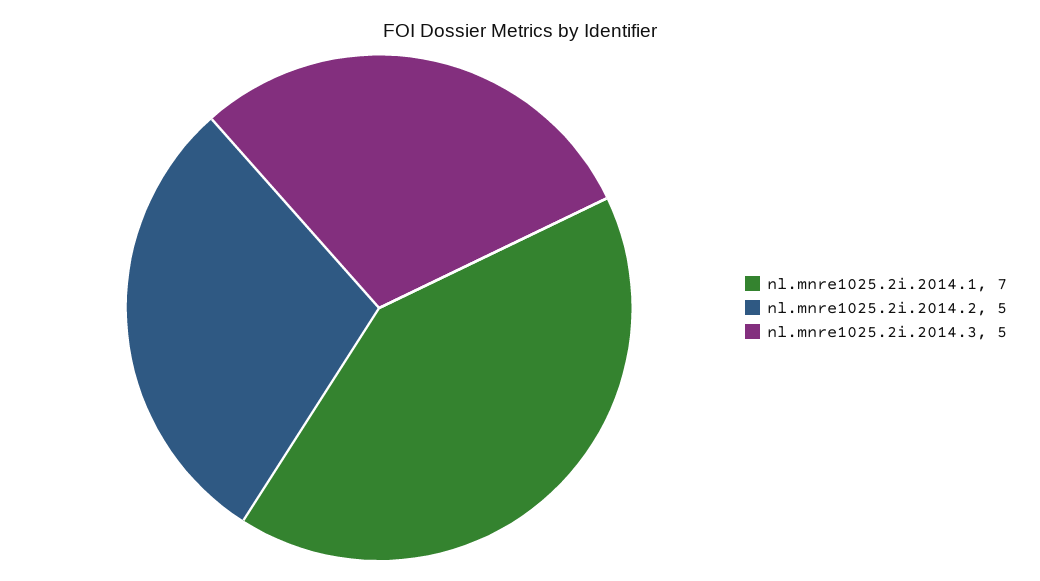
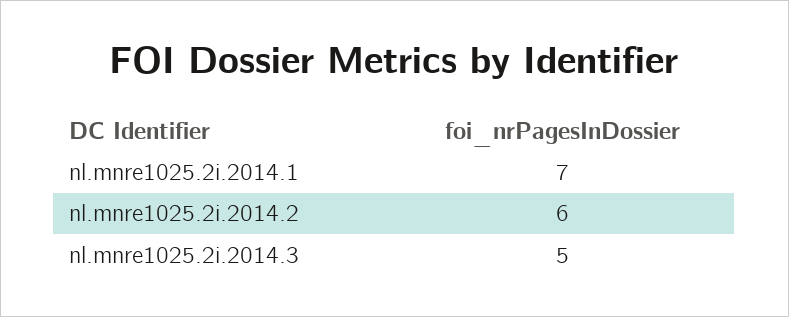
  {
    "nl.mnre1025.2i.2014.1": 7,
-   "nl.mnre1025.2i.2014.2": 5,
+   "nl.mnre1025.2i.2014.2": 6,
    "nl.mnre1025.2i.2014.3": 5
  }

